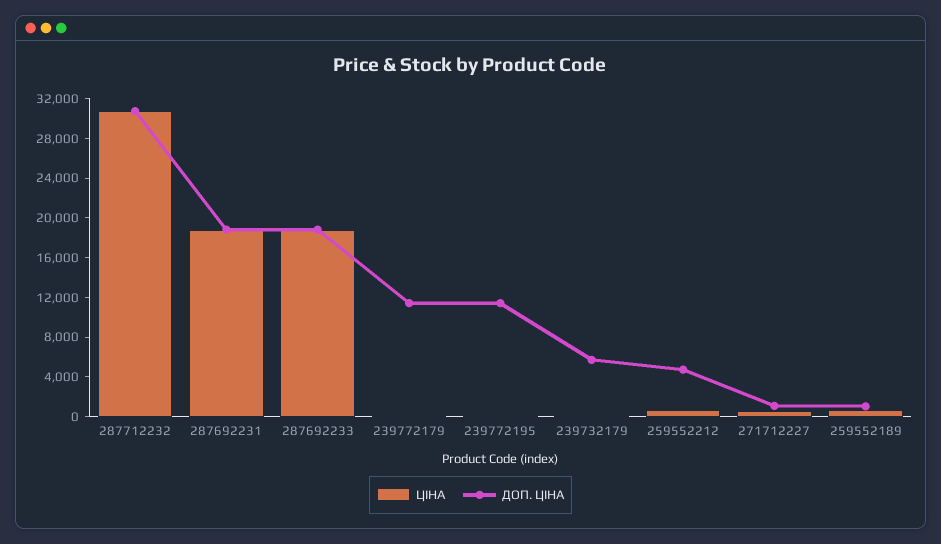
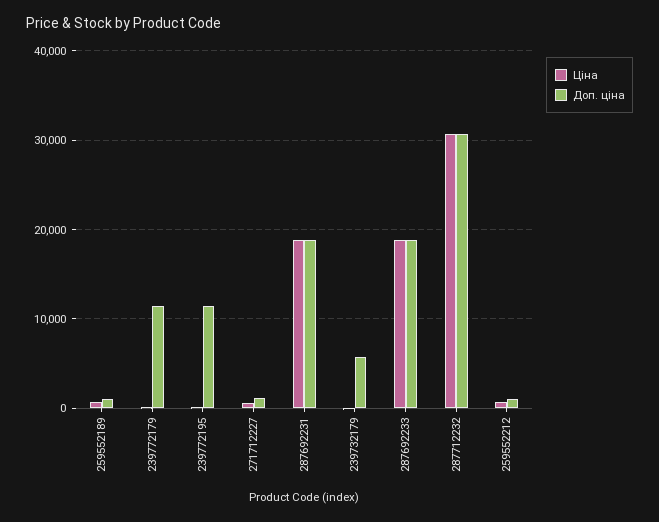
  {
    "ЦІНА": {
      "287712232": 31000,
      "287692231": 19000,
      "287692233": 19000,
      "239772179": 0,
      "239772195": 0,
      "239732179": 0,
      "259552212": 1000,
      "271712227": 1000,
      "259552189": 1000
    },
    "ДОП. ЦІНА": {
      "287712232": 31000,
      "287692231": 19000,
      "287692233": 19000,
      "239772179": 11000,
      "239772195": 11000,
      "239732179": 6000,
-     "259552212": 5000,
+     "259552212": 1000,
      "271712227": 1000,
      "259552189": 1000
    }
  }

